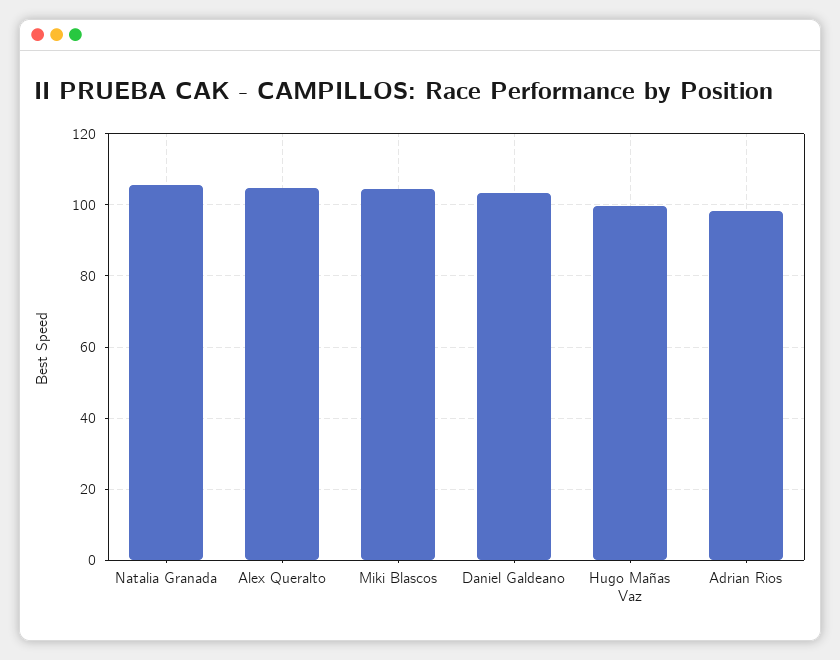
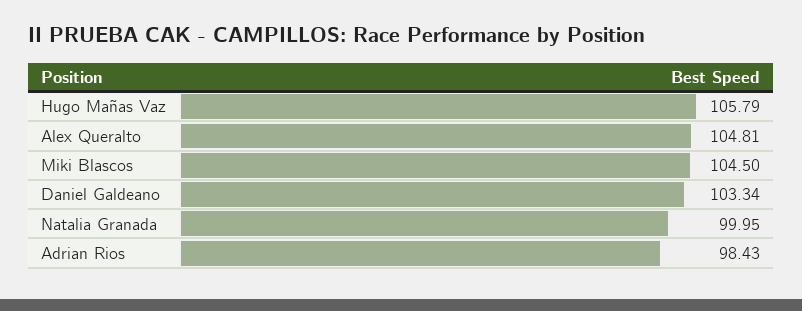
  {
-   "Natalia Granada": 106,
+   "Natalia Granada": 99.95,
    "Alex Queralto": 104.81,
    "Miki Blascos": 104.5,
    "Daniel Galdeano": 103.34,
-   "Hugo Mañas Vaz": 100,
+   "Hugo Mañas Vaz": 105.79,
    "Adrian Rios": 98.43
  }

